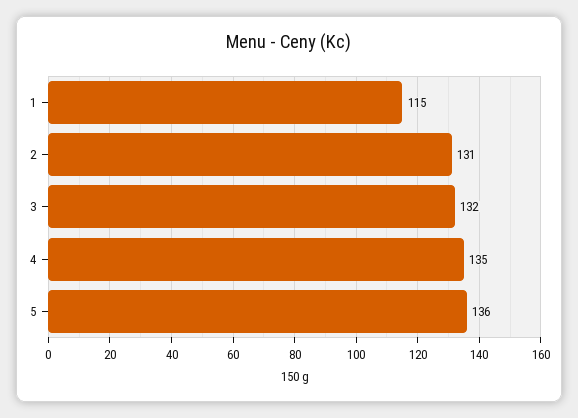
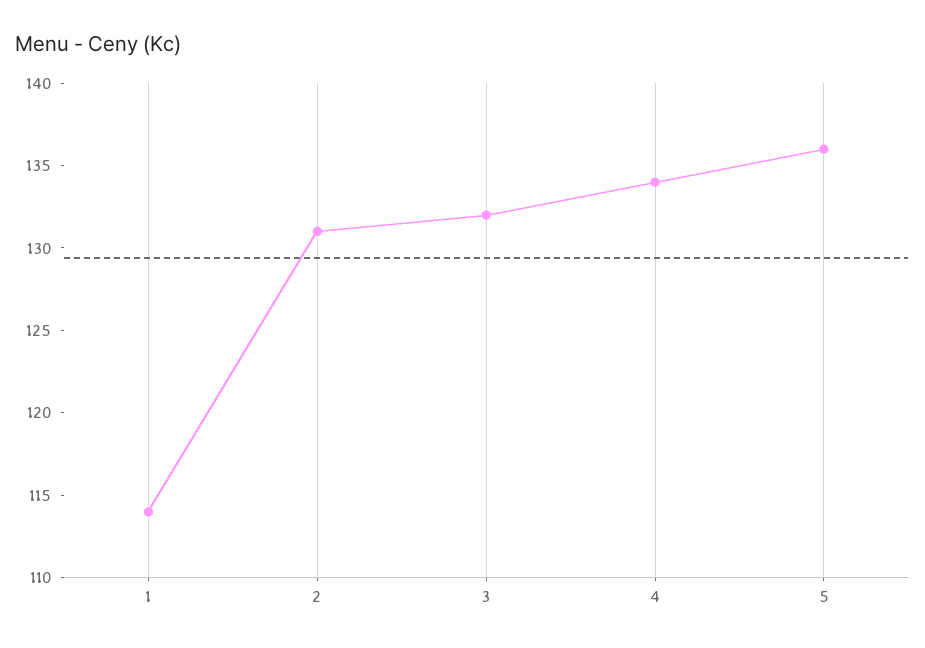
  {
-   "1": 115,
+   "1": 114,
    "2": 131,
    "3": 132,
-   "4": 135,
+   "4": 134,
    "5": 136
  }

